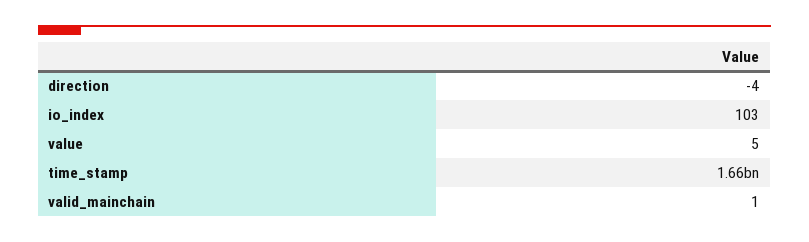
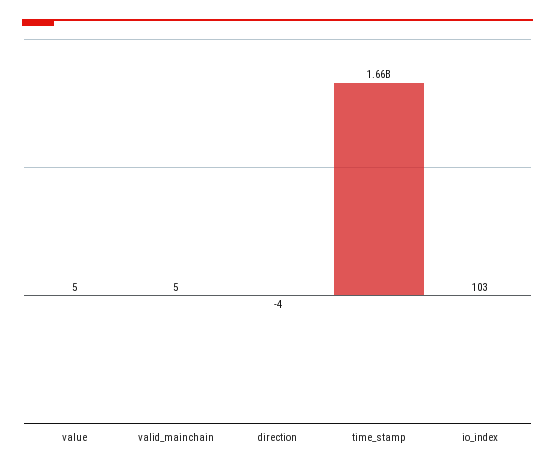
  {
    "direction": -4,
    "io_index": 103,
    "value": 5,
    "time_stamp": 1660000000,
-   "valid_mainchain": 1
+   "valid_mainchain": 5
  }

